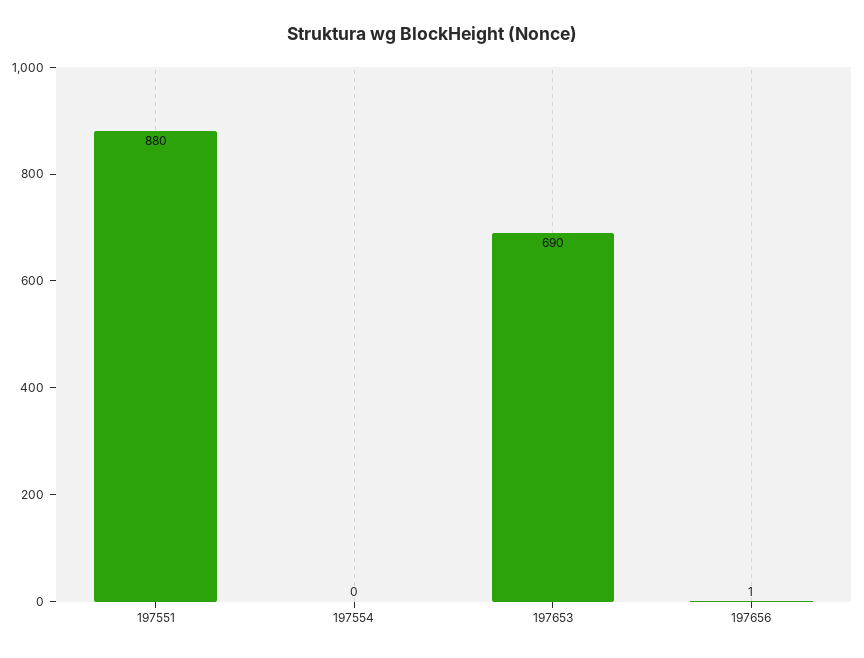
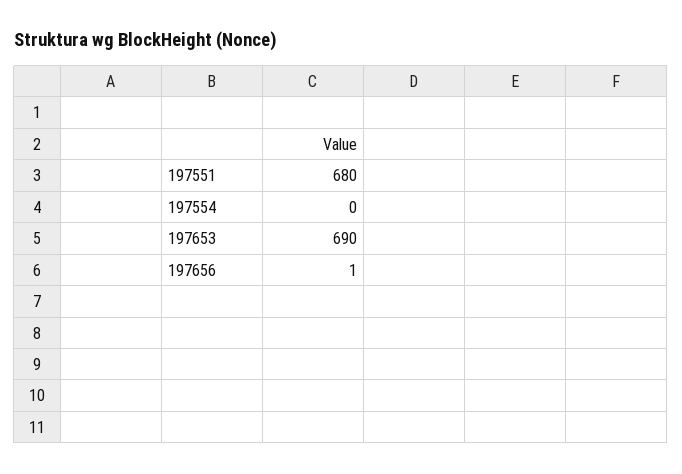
  {
-   "197551": 880,
+   "197551": 680,
    "197554": 0,
    "197653": 690,
    "197656": 1
  }

